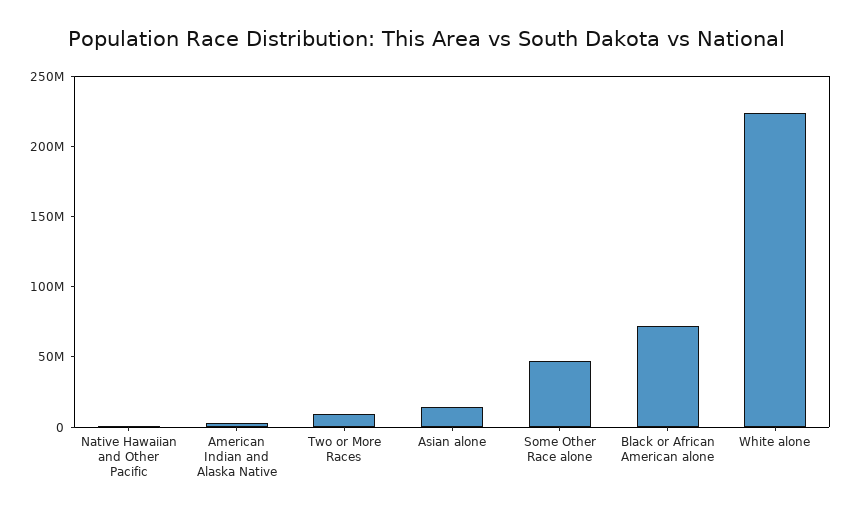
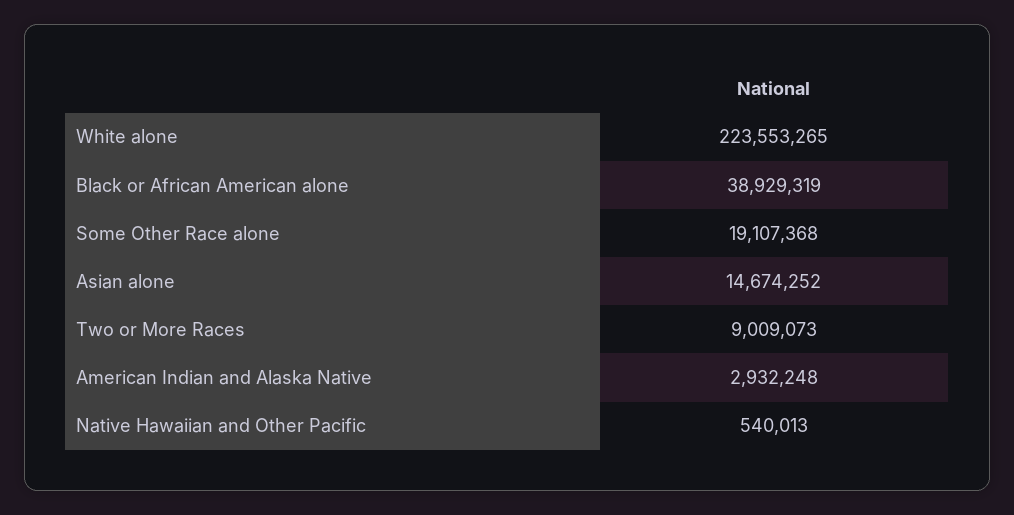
  {
    "Native Hawaiian and Other Pacific": 540013,
    "American Indian and Alaska Native": 2932248,
    "Two or More Races": 9009073,
    "Asian alone": 14674252,
-   "Some Other Race alone": 50000000,
+   "Some Other Race alone": 19107368,
-   "Black or African American alone": 70000000,
+   "Black or African American alone": 38929319,
    "White alone": 223553265
  }

